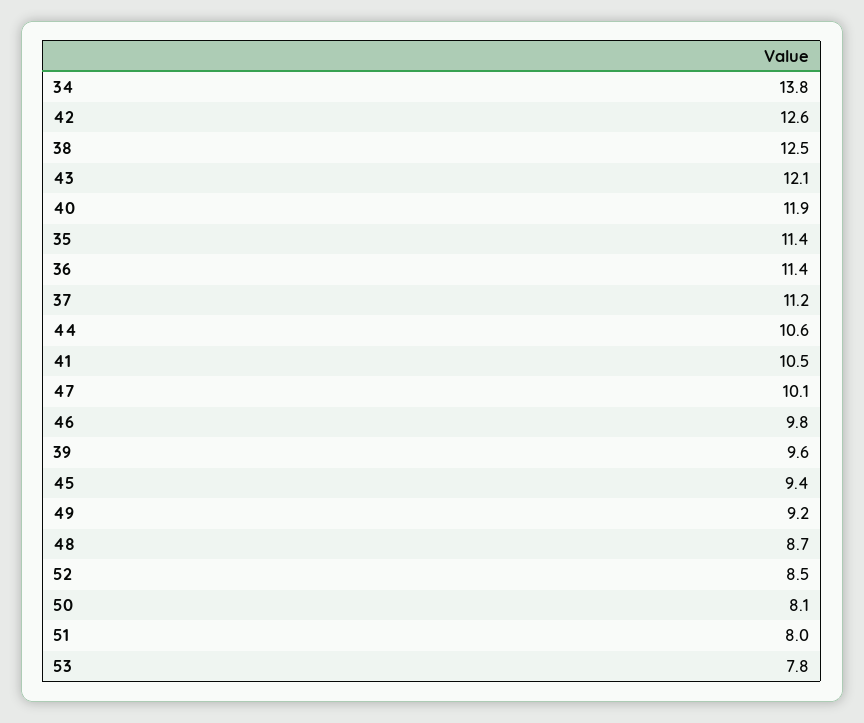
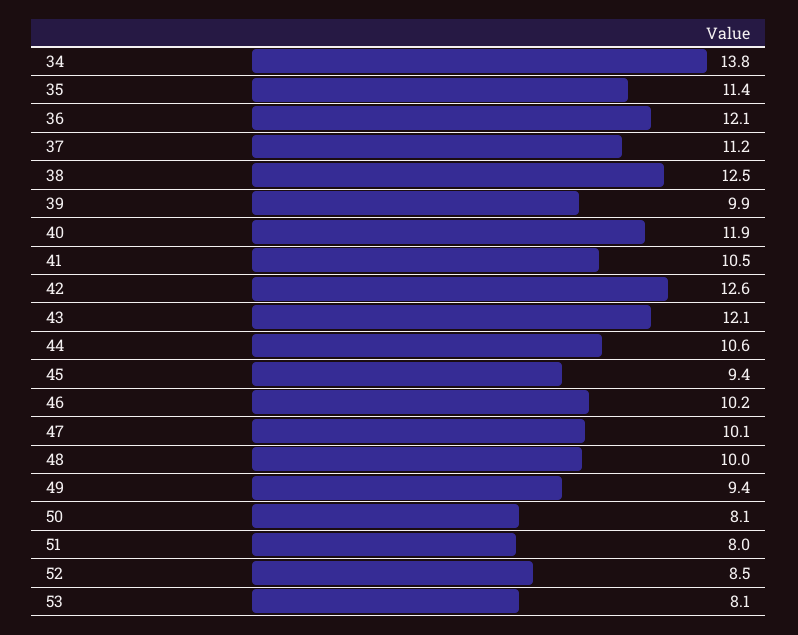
  {
    "34": 13.8,
    "42": 12.6,
    "38": 12.5,
    "43": 12.1,
    "40": 11.9,
    "35": 11.4,
-   "36": 11.4,
+   "36": 12.1,
    "37": 11.2,
    "44": 10.6,
    "41": 10.5,
    "47": 10.1,
-   "46": 9.8,
+   "46": 10.2,
-   "39": 9.6,
+   "39": 9.9,
    "45": 9.4,
-   "49": 9.2,
+   "49": 9.4,
-   "48": 8.7,
+   "48": 10,
    "52": 8.5,
    "50": 8.1,
    "51": 8,
-   "53": 7.8
+   "53": 8.1
  }

